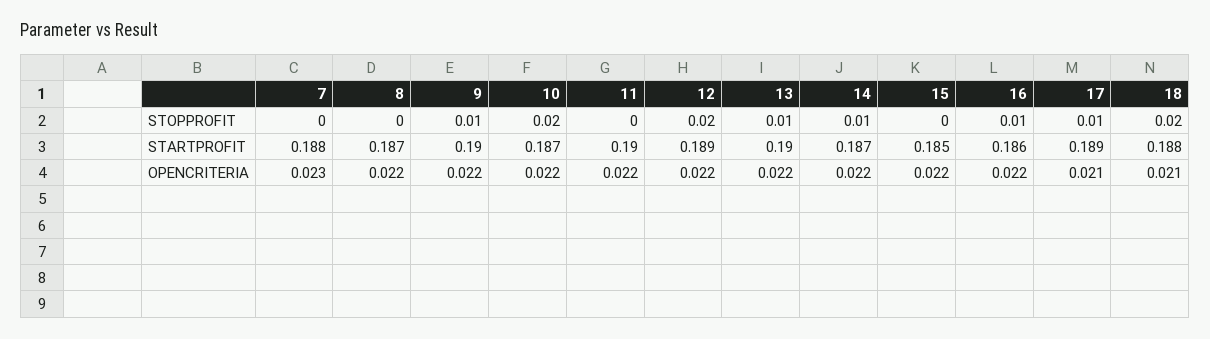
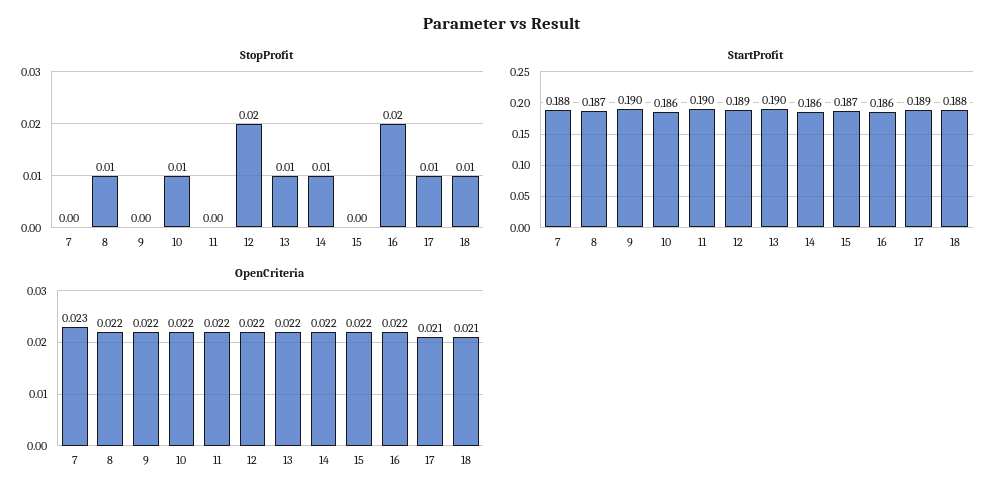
  {
    "STOPPROFIT": {
      "7": 0,
-     "8": 0,
+     "8": 0.01,
-     "9": 0.01,
+     "9": 0,
-     "10": 0.02,
+     "10": 0.01,
      "11": 0,
      "12": 0.02,
      "13": 0.01,
      "14": 0.01,
      "15": 0,
-     "16": 0.01,
+     "16": 0.02,
      "17": 0.01,
-     "18": 0.02
+     "18": 0.01
    },
    "STARTPROFIT": {
      "7": 0.188,
      "8": 0.187,
      "9": 0.19,
-     "10": 0.187,
+     "10": 0.186,
      "11": 0.19,
      "12": 0.189,
      "13": 0.19,
-     "14": 0.187,
+     "14": 0.186,
-     "15": 0.185,
+     "15": 0.187,
      "16": 0.186,
      "17": 0.189,
      "18": 0.188
    },
    "OPENCRITERIA": {
      "7": 0.023,
      "8": 0.022,
      "9": 0.022,
      "10": 0.022,
      "11": 0.022,
      "12": 0.022,
      "13": 0.022,
      "14": 0.022,
      "15": 0.022,
      "16": 0.022,
      "17": 0.021,
      "18": 0.021
    }
  }

